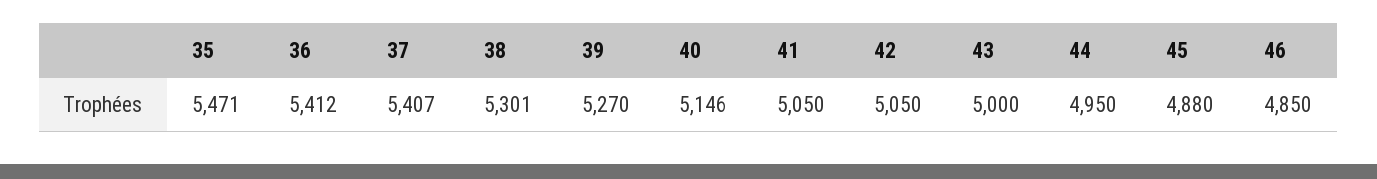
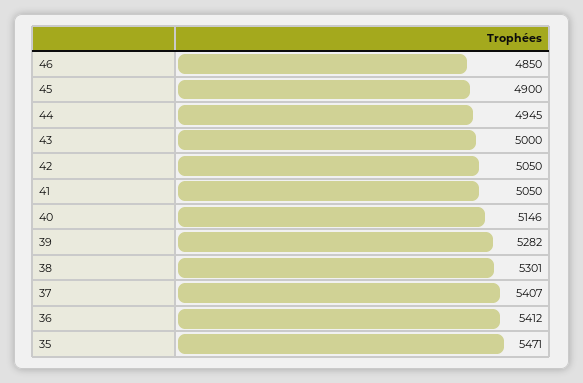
  {
    "35": 5471,
    "36": 5412,
    "37": 5407,
    "38": 5301,
-   "39": 5270,
+   "39": 5282,
    "40": 5146,
    "41": 5050,
    "42": 5050,
    "43": 5000,
-   "44": 4950,
+   "44": 4945,
-   "45": 4880,
+   "45": 4900,
    "46": 4850
  }

